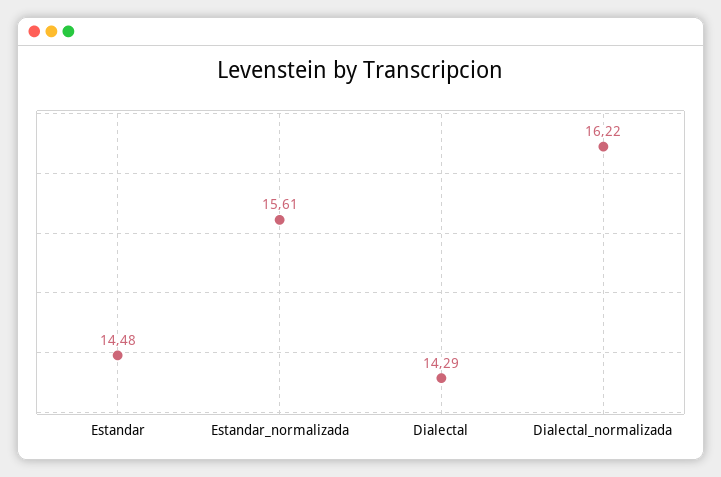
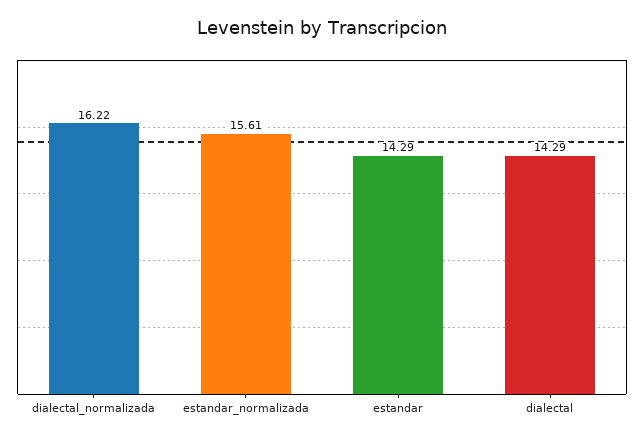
  {
-   "Estandar": 14.48,
+   "Estandar": 14.29,
    "Estandar_normalizada": 15.61,
    "Dialectal": 14.29,
    "Dialectal_normalizada": 16.22
  }

